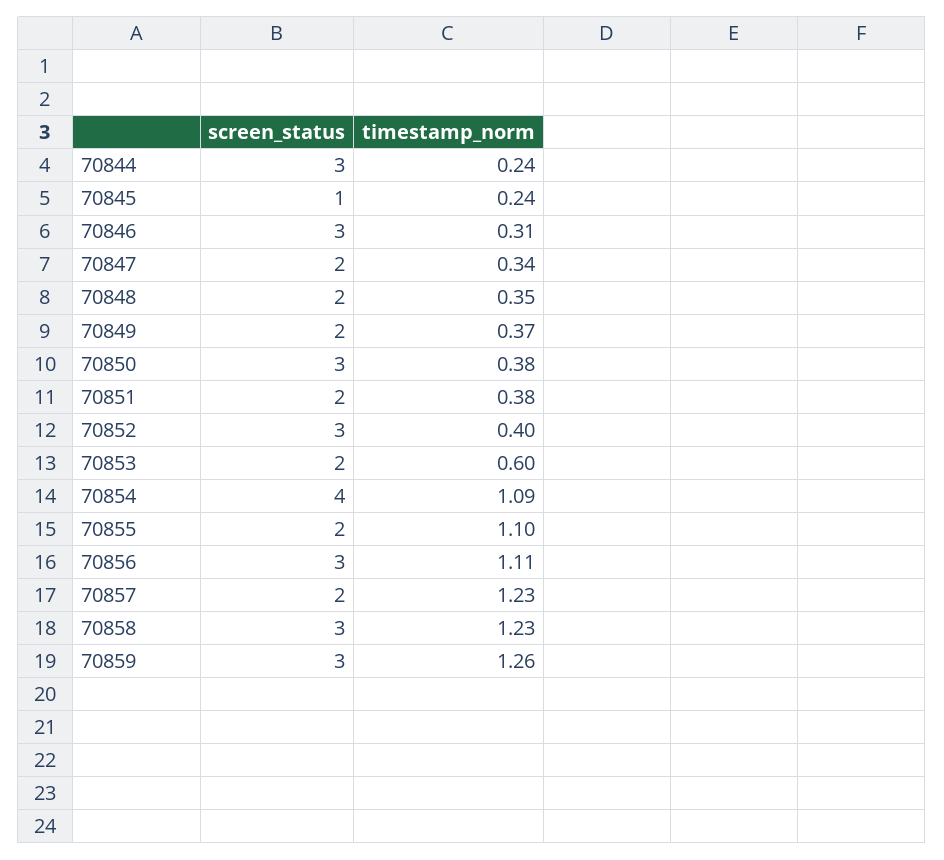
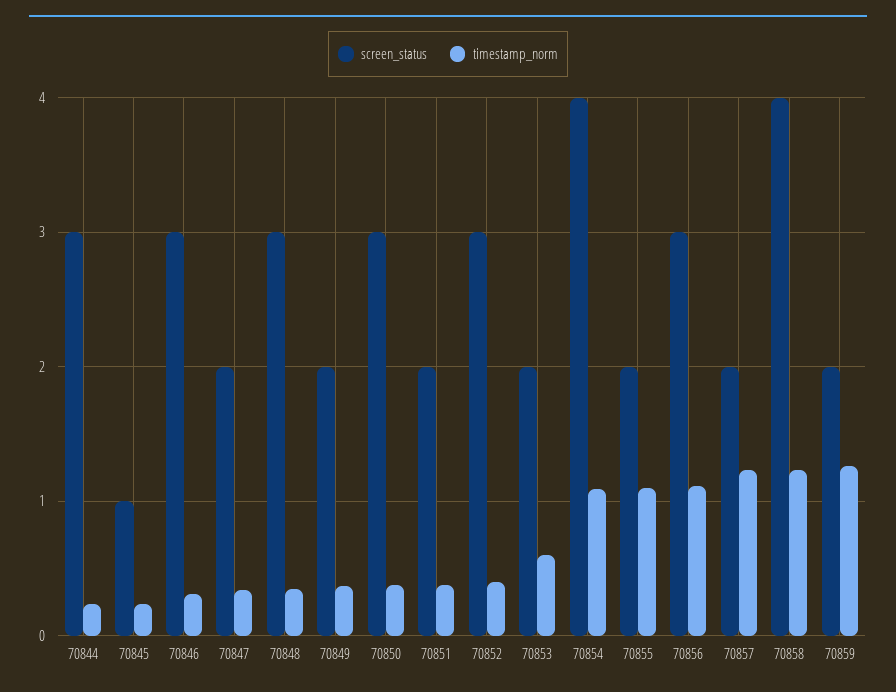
  {
    "screen_status": {
      "70844": 3,
      "70845": 1,
      "70846": 3,
      "70847": 2,
-     "70848": 2,
+     "70848": 3,
      "70849": 2,
      "70850": 3,
      "70851": 2,
      "70852": 3,
      "70853": 2,
      "70854": 4,
      "70855": 2,
      "70856": 3,
      "70857": 2,
-     "70858": 3,
+     "70858": 4,
-     "70859": 3
+     "70859": 2
    },
    "timestamp_norm": {
      "70844": 0.24,
      "70845": 0.24,
      "70846": 0.31,
      "70847": 0.34,
      "70848": 0.35,
      "70849": 0.37,
      "70850": 0.38,
      "70851": 0.38,
      "70852": 0.4,
      "70853": 0.6,
      "70854": 1.09,
      "70855": 1.1,
      "70856": 1.11,
      "70857": 1.23,
      "70858": 1.23,
      "70859": 1.26
    }
  }

